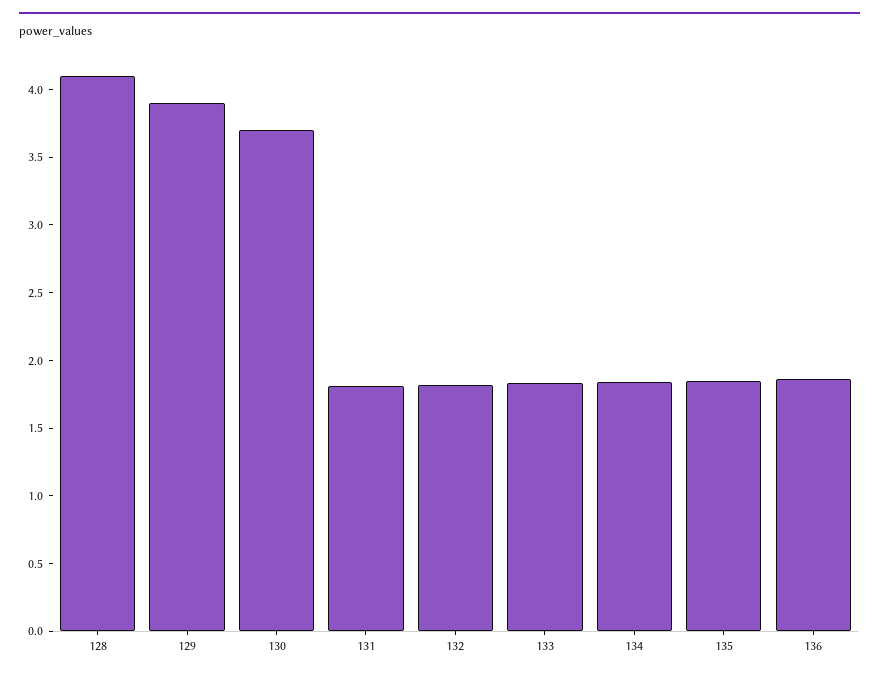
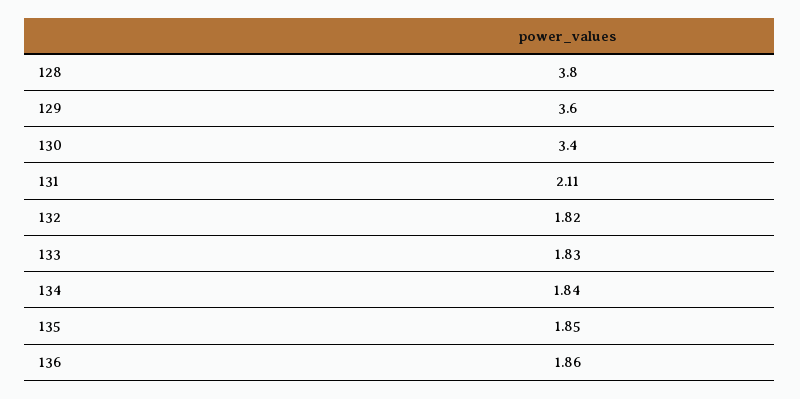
  {
-   "128": 4.1,
+   "128": 3.8,
-   "129": 3.9,
+   "129": 3.6,
-   "130": 3.7,
+   "130": 3.4,
-   "131": 1.8,
+   "131": 2.11,
    "132": 1.82,
    "133": 1.83,
    "134": 1.84,
    "135": 1.85,
    "136": 1.86
  }

